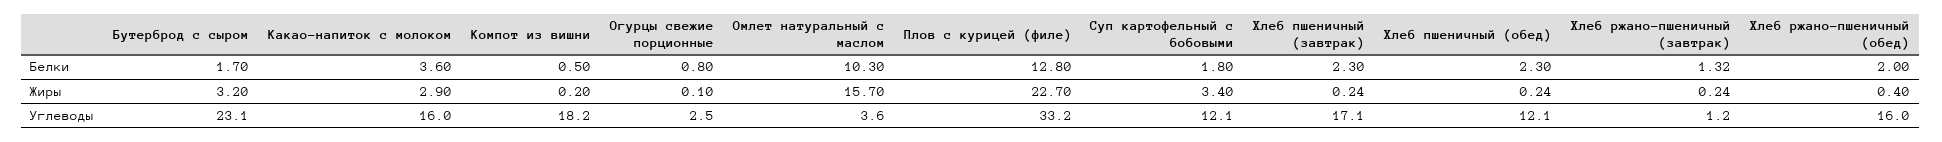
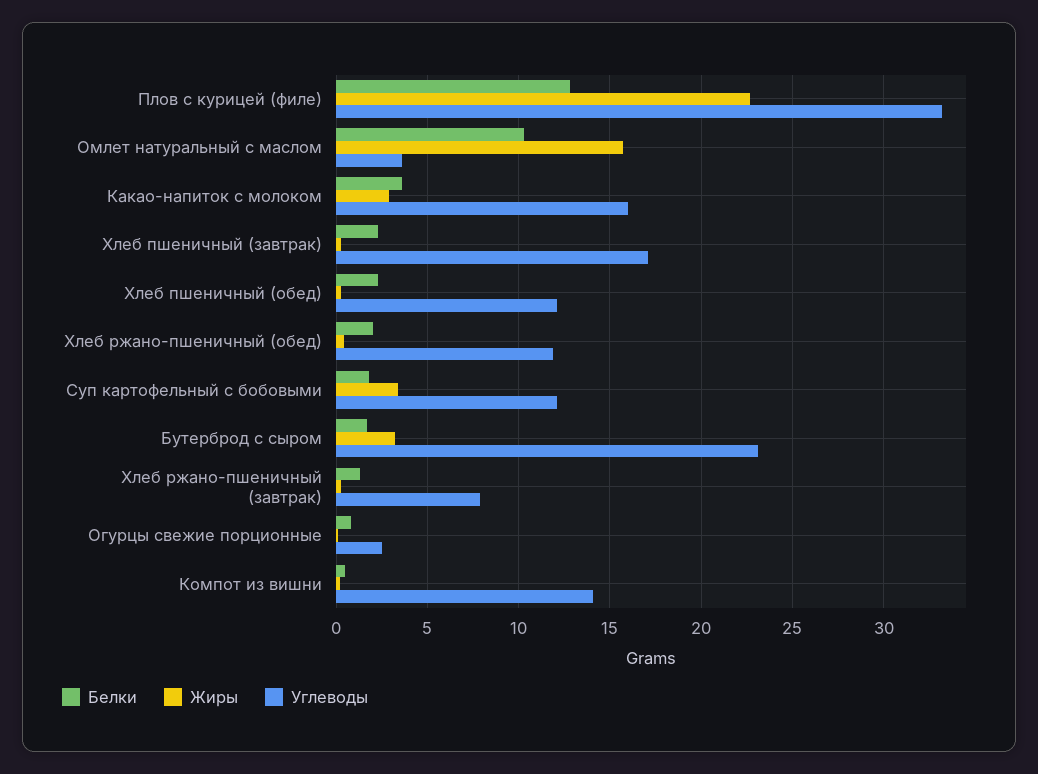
  {
    "Белки": {
      "Бутерброд с сыром": 1.7,
      "Какао-напиток с молоком": 3.6,
      "Компот из вишни": 0.5,
      "Огурцы свежие порционные": 0.8,
      "Омлет натуральный с маслом": 10.3,
      "Плов с курицей (филе)": 12.8,
      "Суп картофельный с бобовыми": 1.8,
      "Хлеб пшеничный (завтрак)": 2.3,
      "Хлеб пшеничный (обед)": 2.3,
      "Хлеб ржано-пшеничный (завтрак)": 1.32,
      "Хлеб ржано-пшеничный (обед)": 2
    },
    "Жиры": {
      "Бутерброд с сыром": 3.2,
      "Какао-напиток с молоком": 2.9,
      "Компот из вишни": 0.2,
      "Огурцы свежие порционные": 0.1,
      "Омлет натуральный с маслом": 15.7,
      "Плов с курицей (филе)": 22.7,
      "Суп картофельный с бобовыми": 3.4,
      "Хлеб пшеничный (завтрак)": 0.24,
      "Хлеб пшеничный (обед)": 0.24,
      "Хлеб ржано-пшеничный (завтрак)": 0.24,
      "Хлеб ржано-пшеничный (обед)": 0.4
    },
    "Углеводы": {
      "Бутерброд с сыром": 23.1,
      "Какао-напиток с молоком": 16,
-     "Компот из вишни": 18.2,
+     "Компот из вишни": 14,
      "Огурцы свежие порционные": 2.5,
      "Омлет натуральный с маслом": 3.6,
      "Плов с курицей (филе)": 33.2,
      "Суп картофельный с бобовыми": 12.1,
      "Хлеб пшеничный (завтрак)": 17.1,
      "Хлеб пшеничный (обед)": 12.1,
-     "Хлеб ржано-пшеничный (завтрак)": 1.2,
+     "Хлеб ржано-пшеничный (завтрак)": 8,
-     "Хлеб ржано-пшеничный (обед)": 16
+     "Хлеб ржано-пшеничный (обед)": 12
    }
  }

